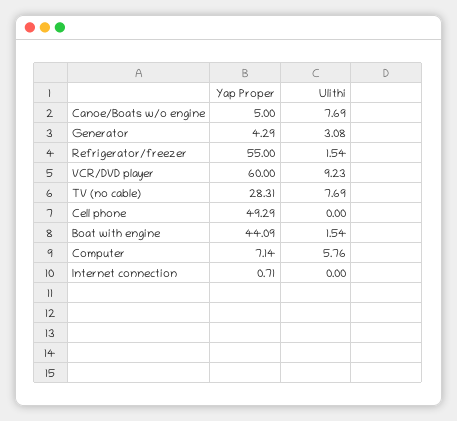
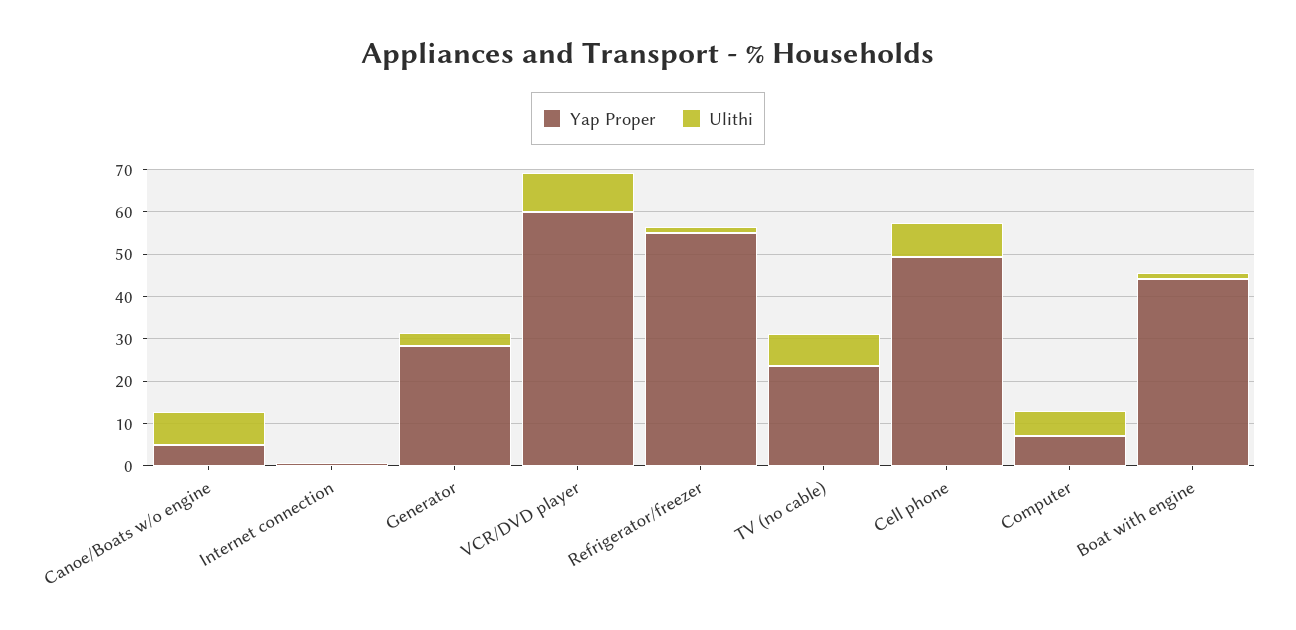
  {
    "Yap Proper": {
      "Canoe/Boats w/o engine": 5,
-     "Generator": 4.29,
+     "Generator": 28,
      "Refrigerator/freezer": 55,
      "VCR/DVD player": 60,
-     "TV (no cable)": 28.31,
+     "TV (no cable)": 24,
      "Cell phone": 49.29,
      "Boat with engine": 44.09,
      "Computer": 7.14,
      "Internet connection": 0.71
    },
    "Ulithi": {
      "Canoe/Boats w/o engine": 7.69,
      "Generator": 3.08,
      "Refrigerator/freezer": 1.54,
      "VCR/DVD player": 9.23,
      "TV (no cable)": 7.69,
-     "Cell phone": 0,
+     "Cell phone": 8,
      "Boat with engine": 1.54,
      "Computer": 5.76,
      "Internet connection": 0
    }
  }

